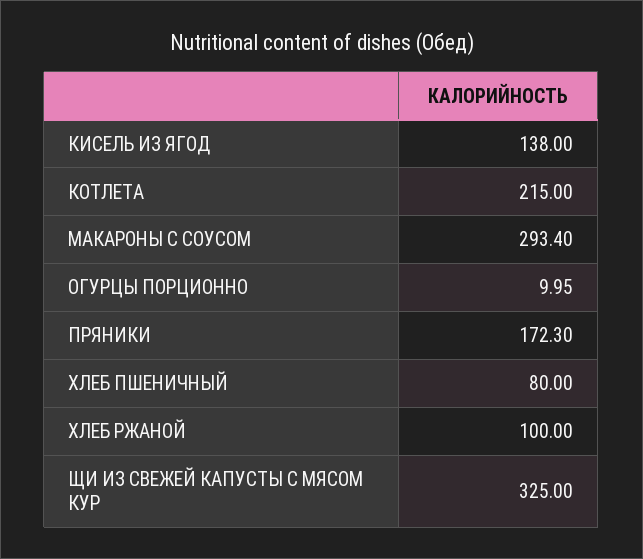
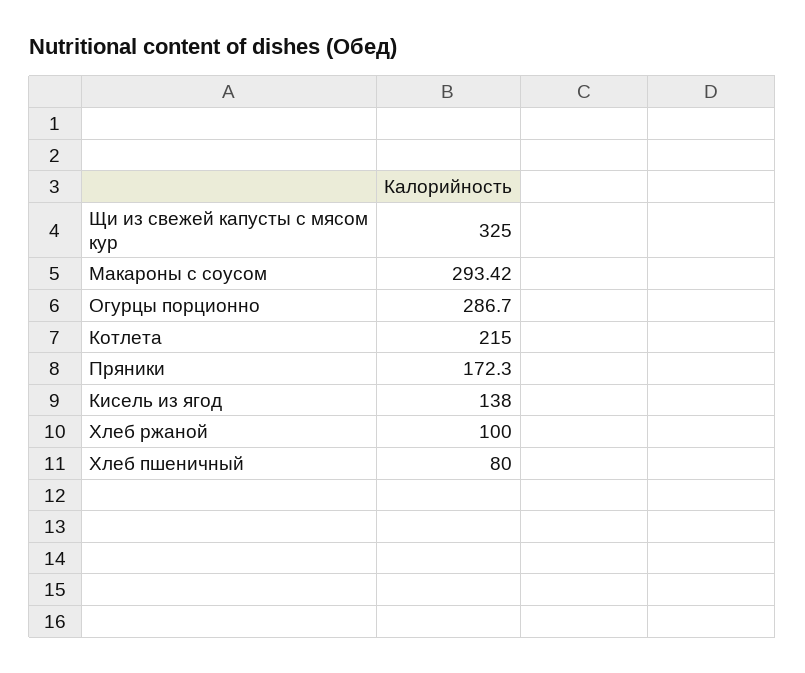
  {
    "КИСЕЛЬ ИЗ ЯГОД": 138,
    "КОТЛЕТА": 215,
-   "МАКАРОНЫ С СОУСОМ": 293.4,
+   "МАКАРОНЫ С СОУСОМ": 293.42,
-   "ОГУРЦЫ ПОРЦИОННО": 9.95,
+   "ОГУРЦЫ ПОРЦИОННО": 286.7,
    "ПРЯНИКИ": 172.3,
    "ХЛЕБ ПШЕНИЧНЫЙ": 80,
    "ХЛЕБ РЖАНОЙ": 100,
    "ЩИ ИЗ СВЕЖЕЙ КАПУСТЫ С МЯСОМ КУР": 325
  }

